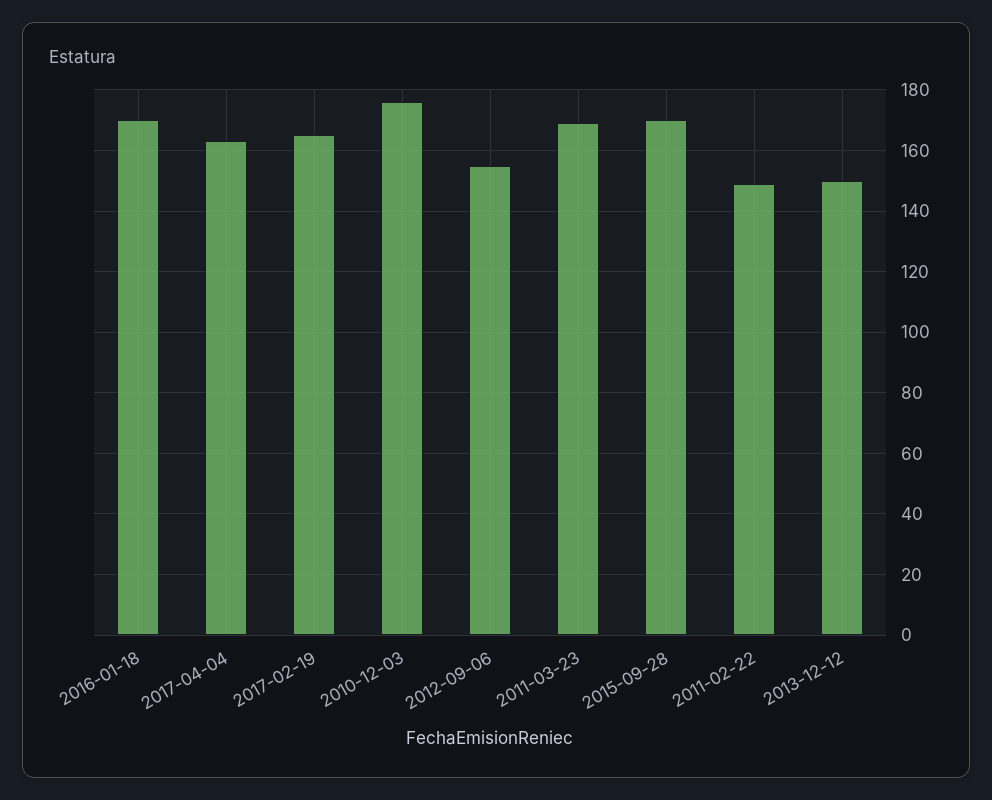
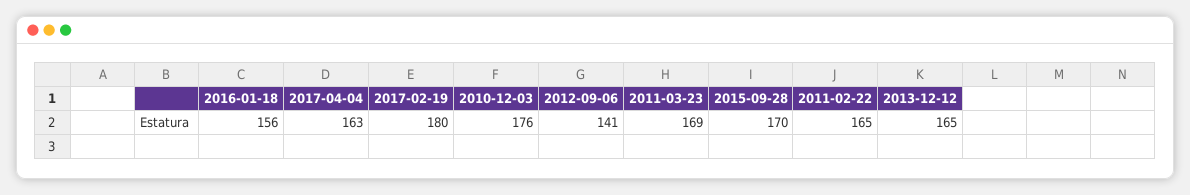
  {
-   "2016-01-18": 170,
+   "2016-01-18": 156,
    "2017-04-04": 163,
-   "2017-02-19": 165,
+   "2017-02-19": 180,
    "2010-12-03": 176,
-   "2012-09-06": 155,
+   "2012-09-06": 141,
    "2011-03-23": 169,
    "2015-09-28": 170,
-   "2011-02-22": 150,
+   "2011-02-22": 165,
-   "2013-12-12": 150
+   "2013-12-12": 165
  }

